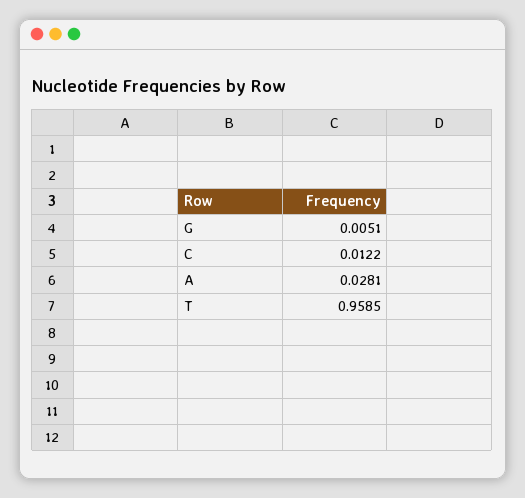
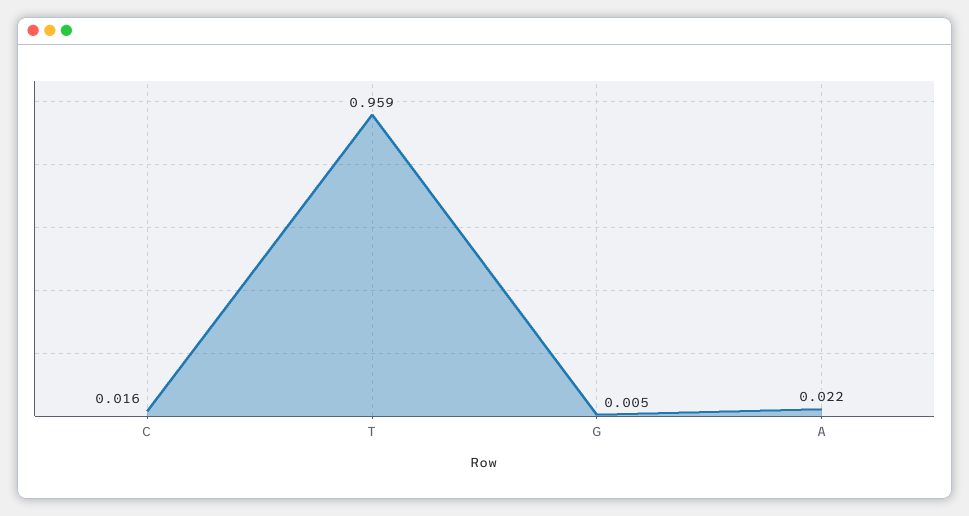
  {
    "G": 0.0051,
-   "C": 0.0122,
+   "C": 0.016,
-   "A": 0.0281,
+   "A": 0.022,
    "T": 0.9585
  }

